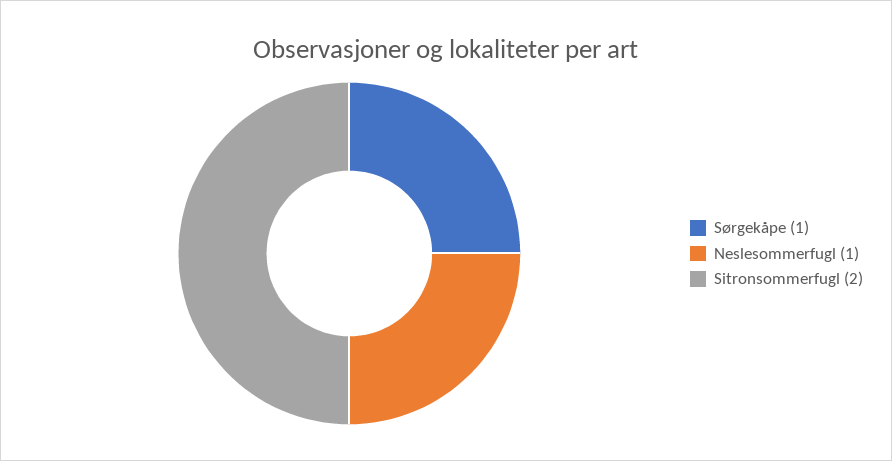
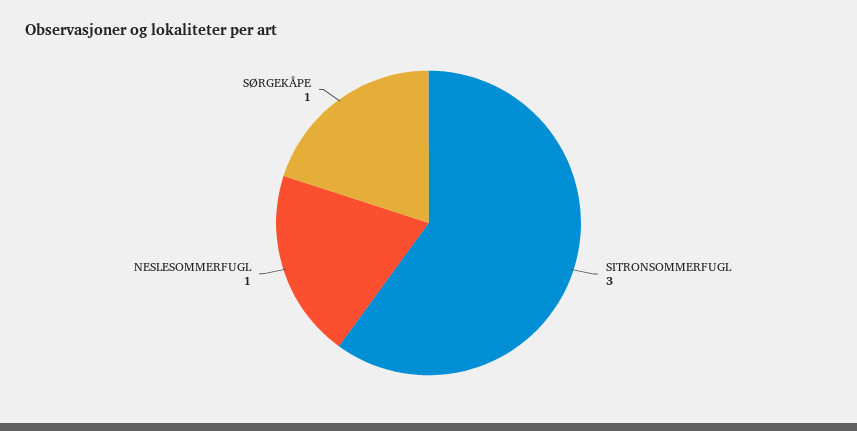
  {
    "Sørgekåpe": 1,
    "Neslesommerfugl": 1,
-   "Sitronsommerfugl": 2
+   "Sitronsommerfugl": 3
  }

